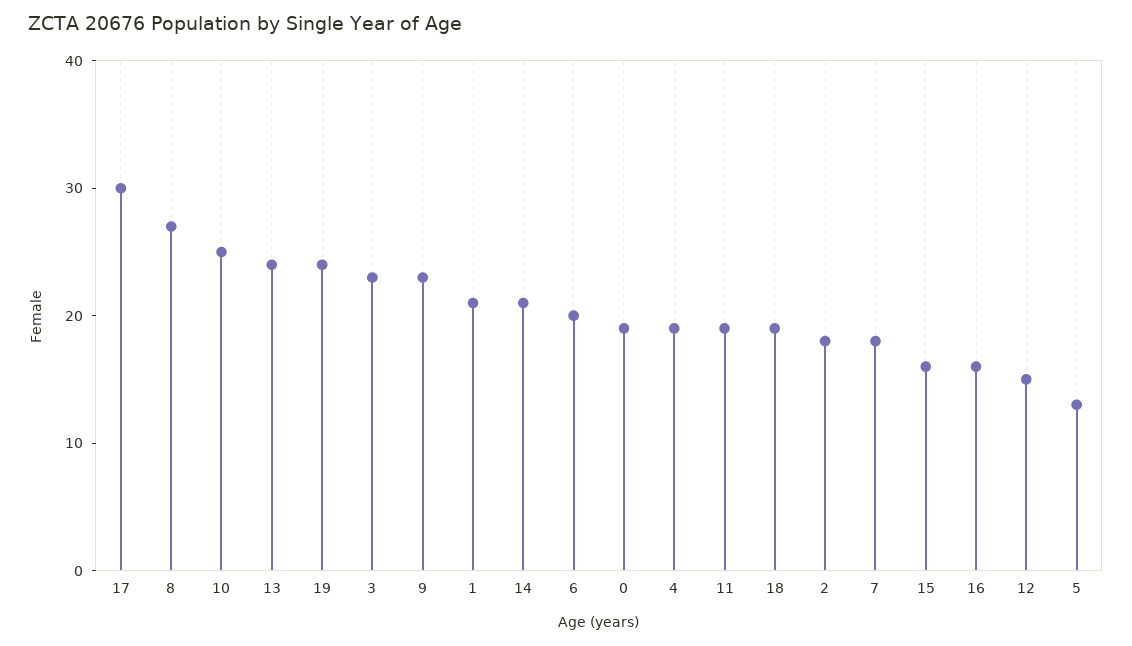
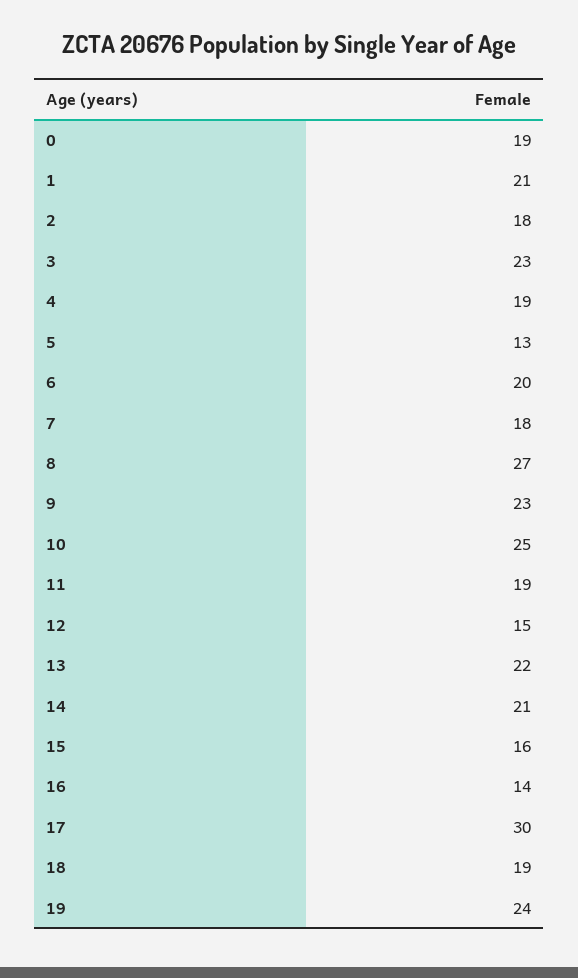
  {
    "17": 30,
    "8": 27,
    "10": 25,
-   "13": 24,
+   "13": 22,
    "19": 24,
    "3": 23,
    "9": 23,
    "1": 21,
    "14": 21,
    "6": 20,
    "0": 19,
    "4": 19,
    "11": 19,
    "18": 19,
    "2": 18,
    "7": 18,
    "15": 16,
-   "16": 16,
+   "16": 14,
    "12": 15,
    "5": 13
  }

